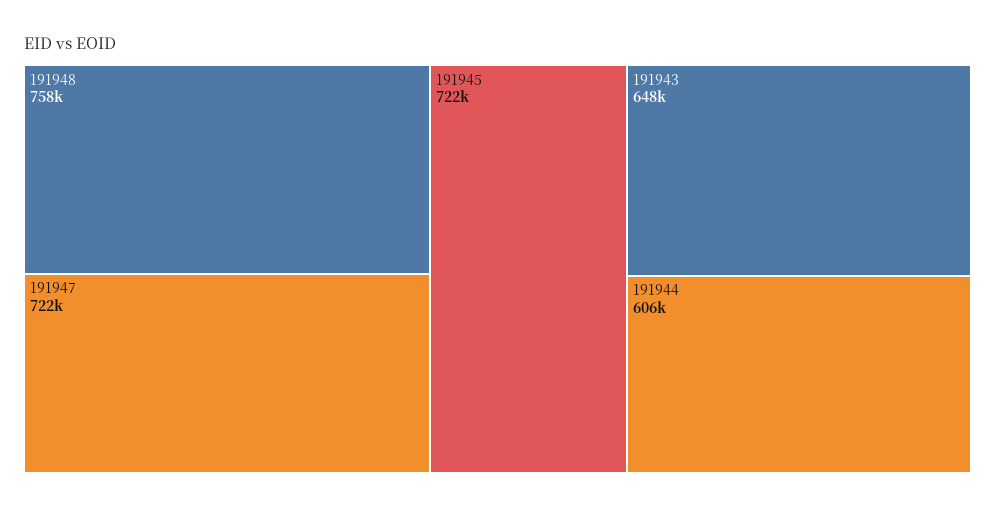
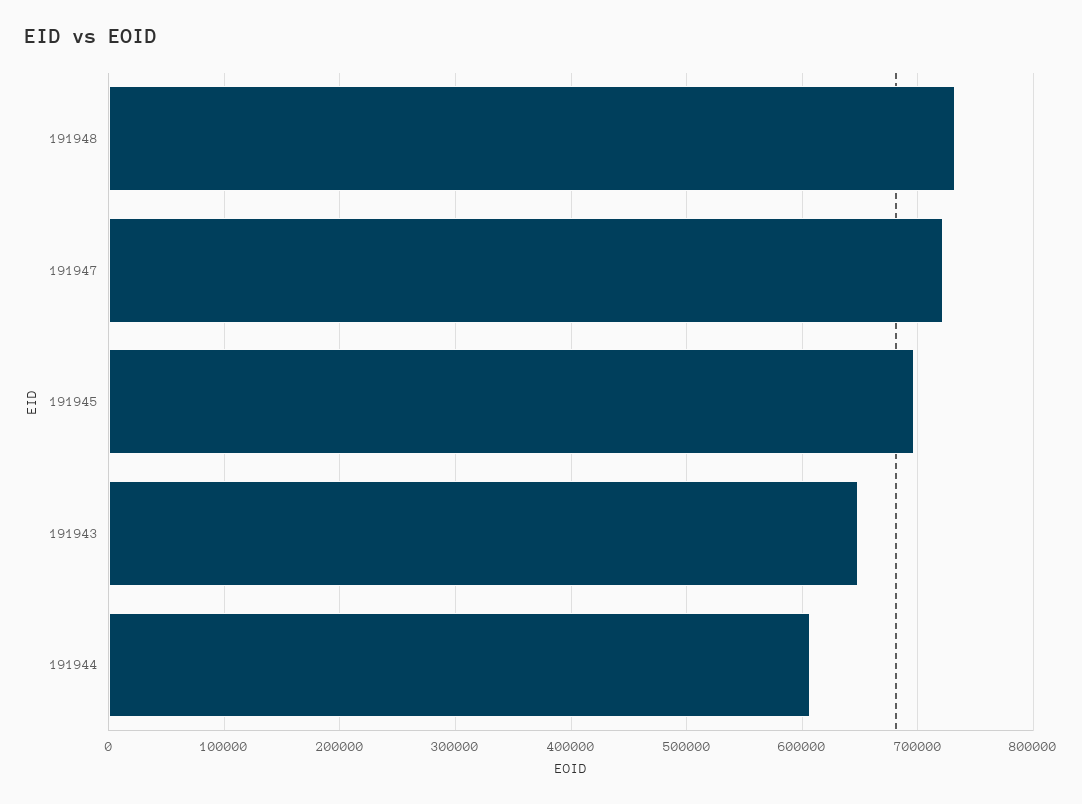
  {
-   "191948": 758000,
+   "191948": 730000,
    "191947": 722000,
-   "191945": 722000,
+   "191945": 700000,
    "191943": 648000,
    "191944": 606000
  }

